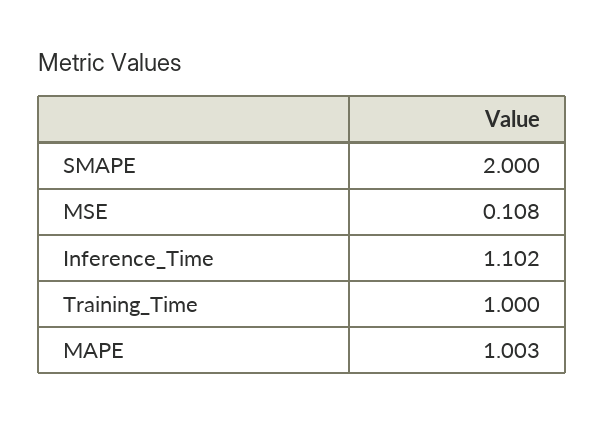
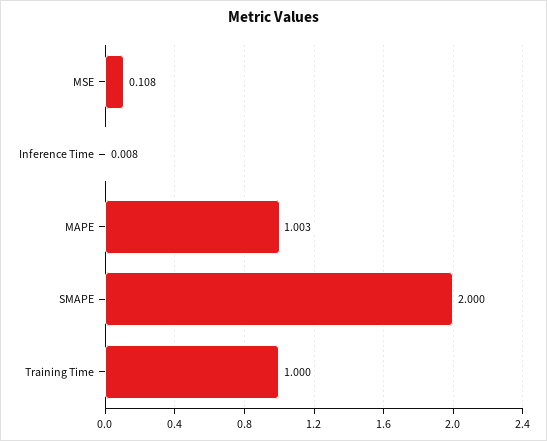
  {
    "SMAPE": 2,
    "MSE": 0.108,
-   "Inference_Time": 1.102,
+   "Inference_Time": 0.008,
    "Training_Time": 1,
    "MAPE": 1.003
  }

